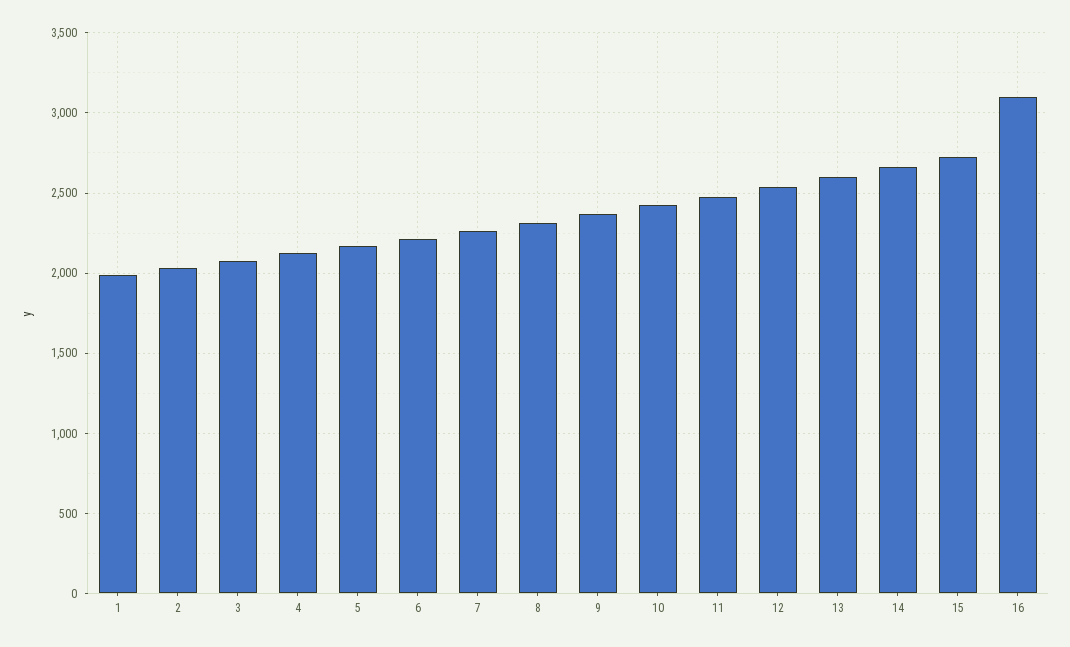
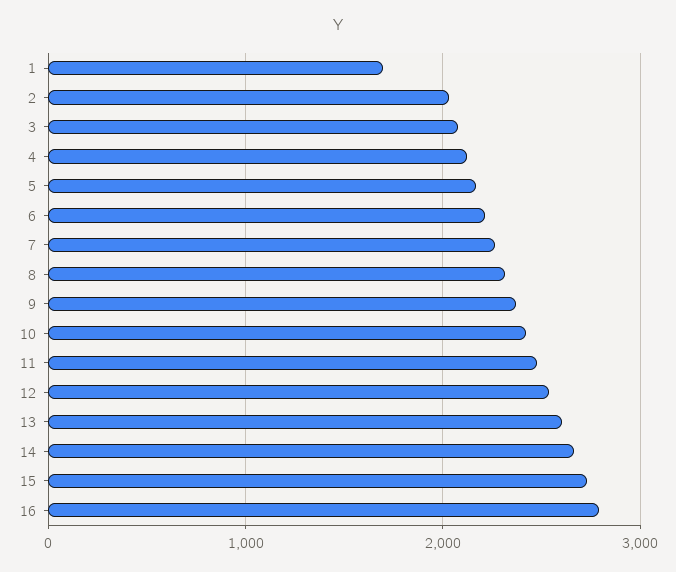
  {
-   "1": 2000,
+   "1": 1700,
    "2": 2050,
    "3": 2050,
    "4": 2100,
    "5": 2150,
    "6": 2200,
    "7": 2250,
    "8": 2300,
    "9": 2350,
    "10": 2400,
    "11": 2500,
    "12": 2550,
    "13": 2600,
    "14": 2650,
    "15": 2750,
-   "16": 3100
+   "16": 2800
  }

